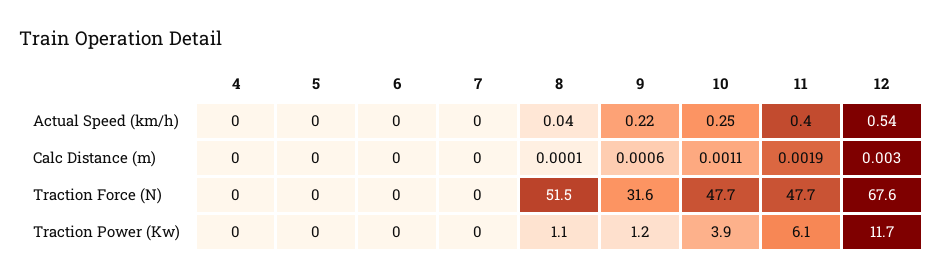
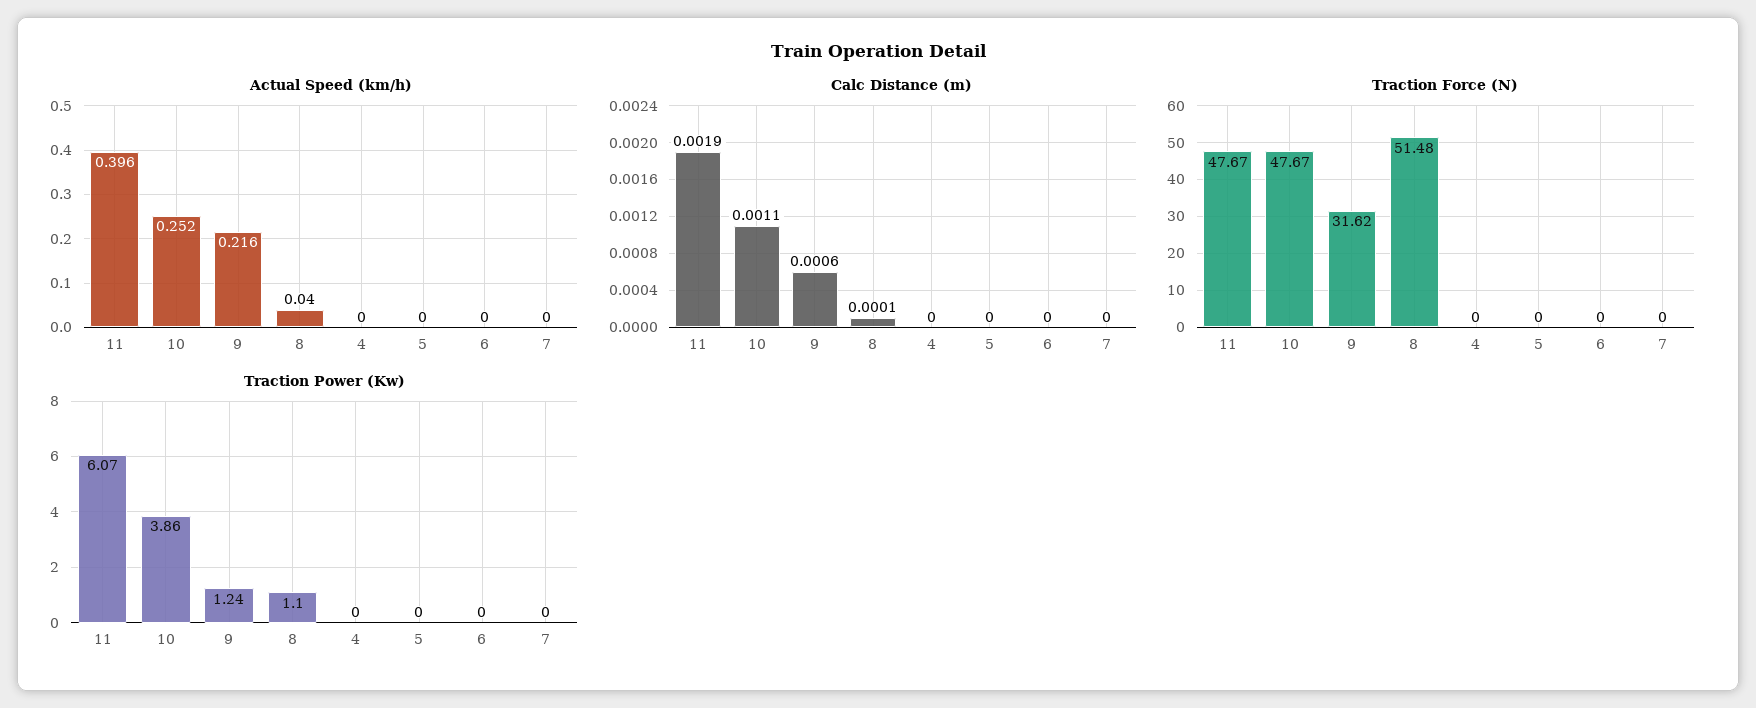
  {
    "Actual Speed (km/h)": {
      "4": 0,
      "5": 0,
      "6": 0,
      "7": 0,
      "8": 0.04,
      "9": 0.216,
      "10": 0.252,
-     "11": 0.396,
+     "11": 0.396
-     "12": 0.54
    },
    "Calc Distance (m)": {
      "4": 0,
      "5": 0,
      "6": 0,
      "7": 0,
      "8": 0.0001,
      "9": 0.0006,
      "10": 0.0011,
-     "11": 0.0019,
+     "11": 0.0019
-     "12": 0.003
    },
    "Traction Force (N)": {
      "4": 0,
      "5": 0,
      "6": 0,
      "7": 0,
      "8": 51.48,
      "9": 31.62,
      "10": 47.67,
-     "11": 47.67,
+     "11": 47.67
-     "12": 67.6
    },
    "Traction Power (Kw)": {
      "4": 0,
      "5": 0,
      "6": 0,
      "7": 0,
      "8": 1.1,
      "9": 1.24,
      "10": 3.86,
-     "11": 6.07,
+     "11": 6.07
-     "12": 11.7
    }
  }

